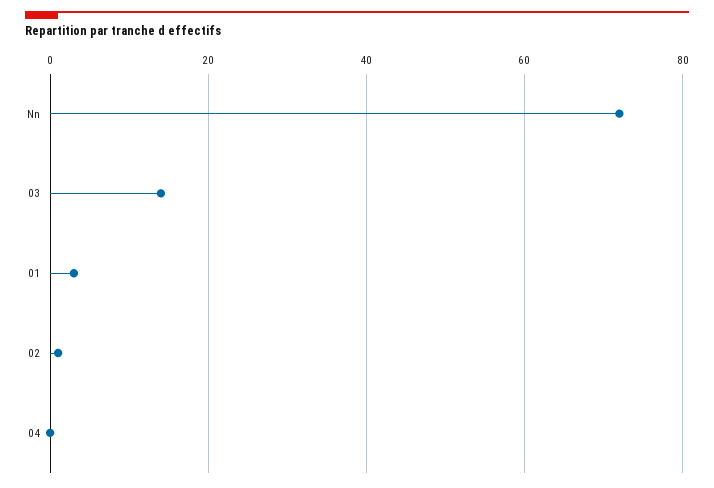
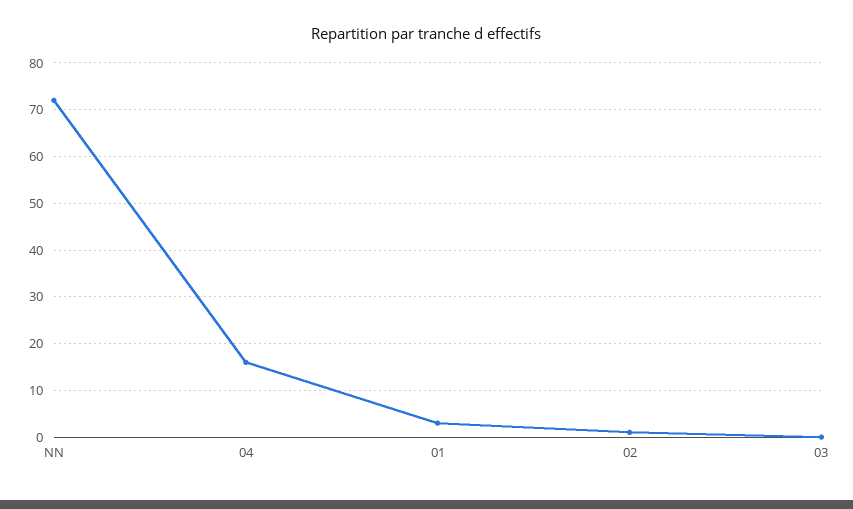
  {
    "Nn": 70,
-   "03": 15,
+   "03": 0,
    "01": 5,
    "02": 0,
-   "04": 0
+   "04": 15
  }

